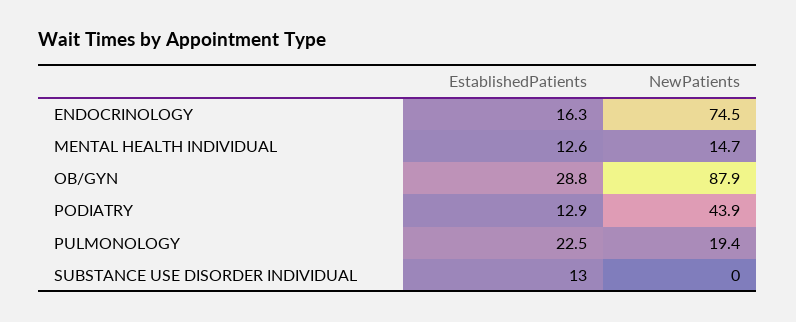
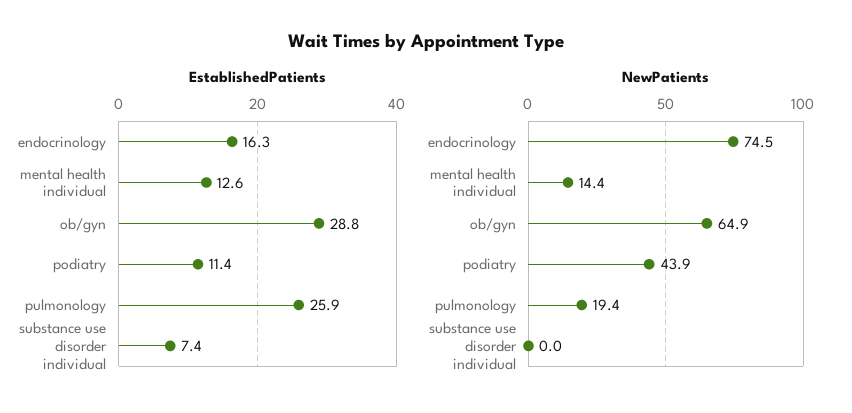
  {
    "EstablishedPatients": {
      "ENDOCRINOLOGY": 16.3,
      "MENTAL HEALTH INDIVIDUAL": 12.6,
      "OB/GYN": 28.8,
-     "PODIATRY": 12.9,
+     "PODIATRY": 11.4,
-     "PULMONOLOGY": 22.5,
+     "PULMONOLOGY": 25.9,
-     "SUBSTANCE USE DISORDER INDIVIDUAL": 13
+     "SUBSTANCE USE DISORDER INDIVIDUAL": 7.4
    },
    "NewPatients": {
      "ENDOCRINOLOGY": 74.5,
-     "MENTAL HEALTH INDIVIDUAL": 14.7,
+     "MENTAL HEALTH INDIVIDUAL": 14.4,
-     "OB/GYN": 87.9,
+     "OB/GYN": 64.9,
      "PODIATRY": 43.9,
      "PULMONOLOGY": 19.4,
      "SUBSTANCE USE DISORDER INDIVIDUAL": 0
    }
  }

